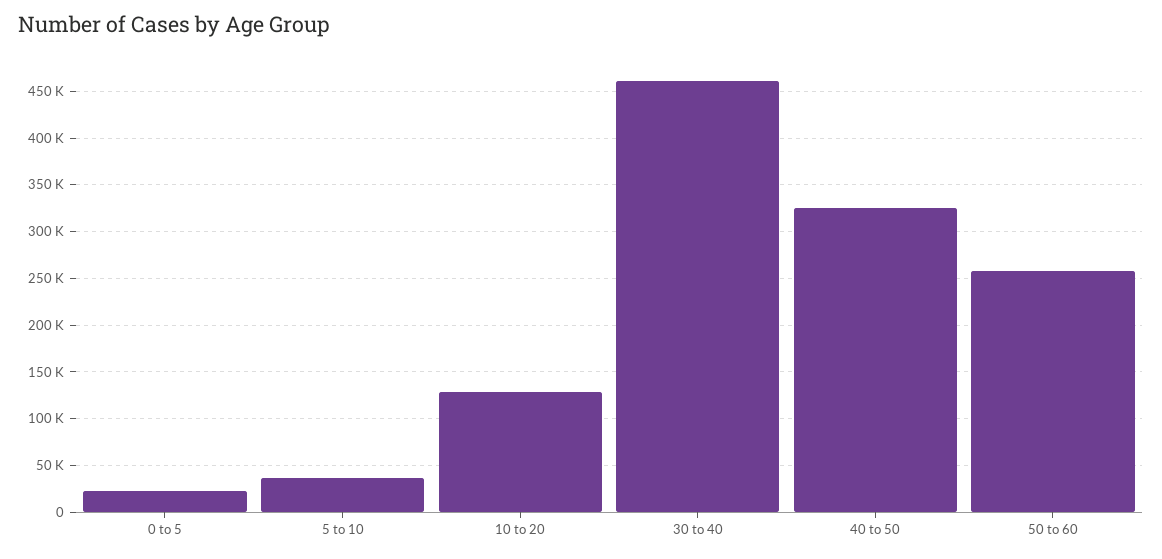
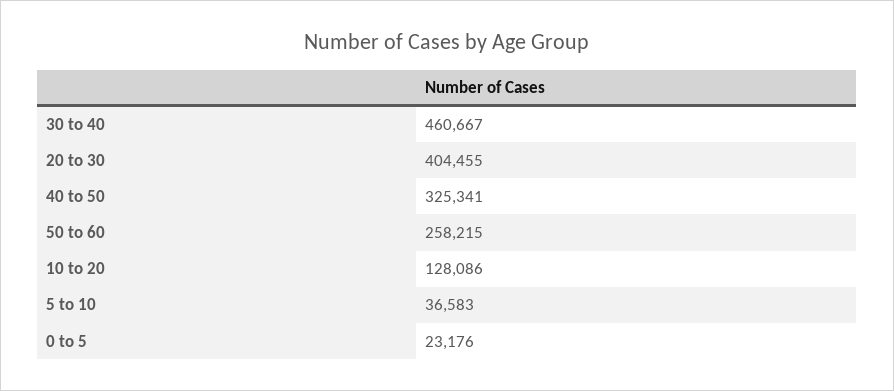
  {
    "0 to 5": 23176,
    "5 to 10": 36583,
    "10 to 20": 128086,
    "30 to 40": 460667,
    "40 to 50": 325341,
-   "50 to 60": 258215
+   "50 to 60": 258215,
+   "20 to 30": 404455
  }

